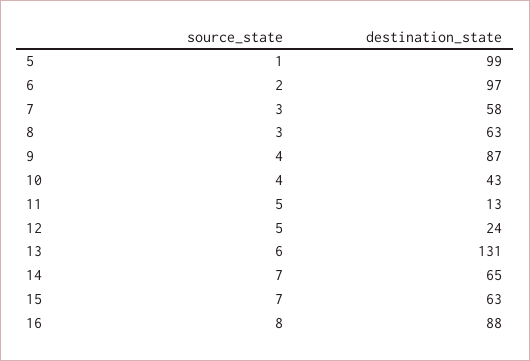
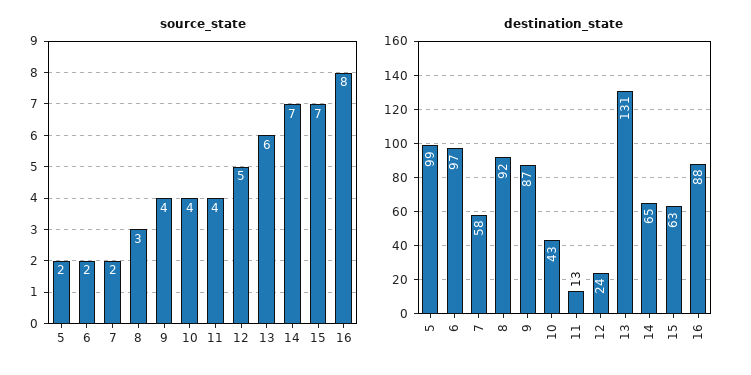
  {
    "source_state": {
-     "5": 1,
+     "5": 2,
      "6": 2,
-     "7": 3,
+     "7": 2,
      "8": 3,
      "9": 4,
      "10": 4,
-     "11": 5,
+     "11": 4,
      "12": 5,
      "13": 6,
      "14": 7,
      "15": 7,
      "16": 8
    },
    "destination_state": {
      "5": 99,
      "6": 97,
      "7": 58,
-     "8": 63,
+     "8": 92,
      "9": 87,
      "10": 43,
      "11": 13,
      "12": 24,
      "13": 131,
      "14": 65,
      "15": 63,
      "16": 88
    }
  }

